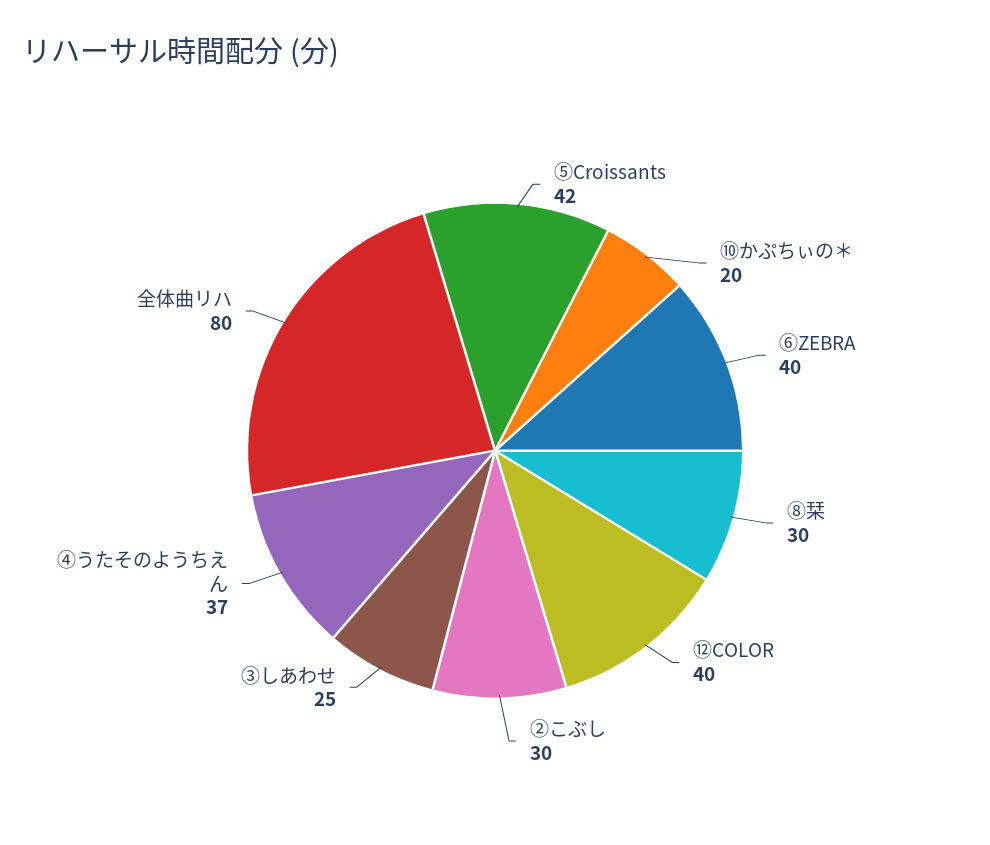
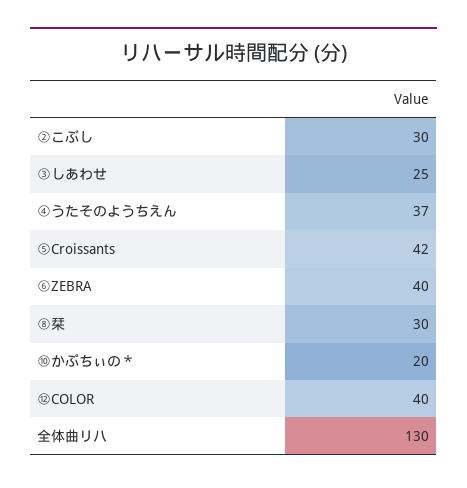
  {
    "⑤Croissants": 42,
    "⑩かぷちぃの＊": 20,
    "⑥ZEBRA": 40,
    "⑧栞": 30,
    "⑫COLOR": 40,
    "②こぶし": 30,
    "③しあわせ": 25,
    "④うたそのようちえん": 37,
-   "全体曲リハ": 80
+   "全体曲リハ": 130
  }

